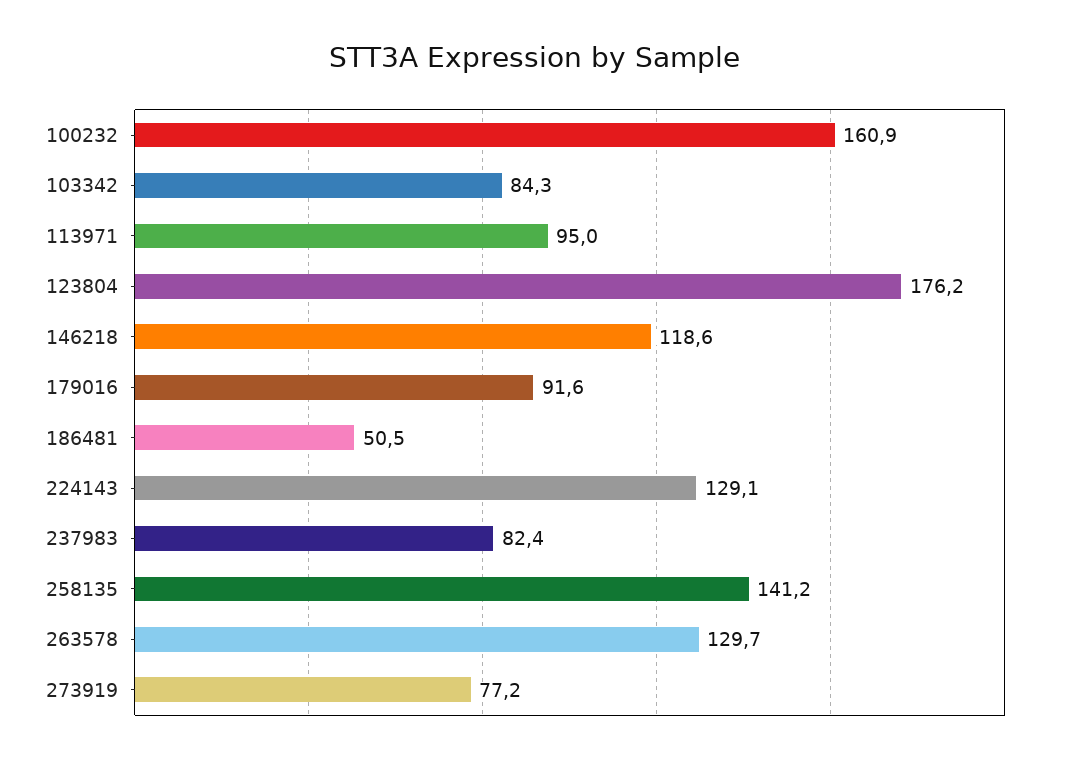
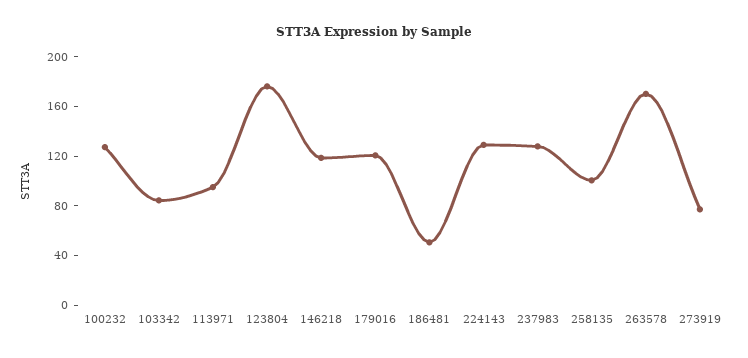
  {
-   "100232": 160.9,
+   "100232": 130,
    "103342": 84.3,
    "113971": 95,
    "123804": 176.2,
    "146218": 118.6,
-   "179016": 91.6,
+   "179016": 120,
    "186481": 50.5,
    "224143": 129.1,
-   "237983": 82.4,
+   "237983": 130,
-   "258135": 141.2,
+   "258135": 100,
-   "263578": 129.7,
+   "263578": 170,
    "273919": 77.2
  }

